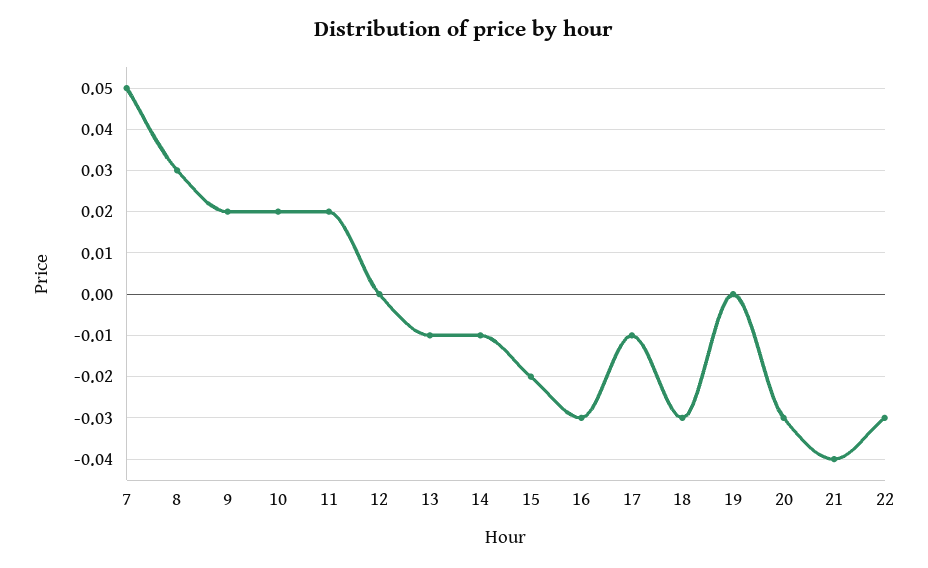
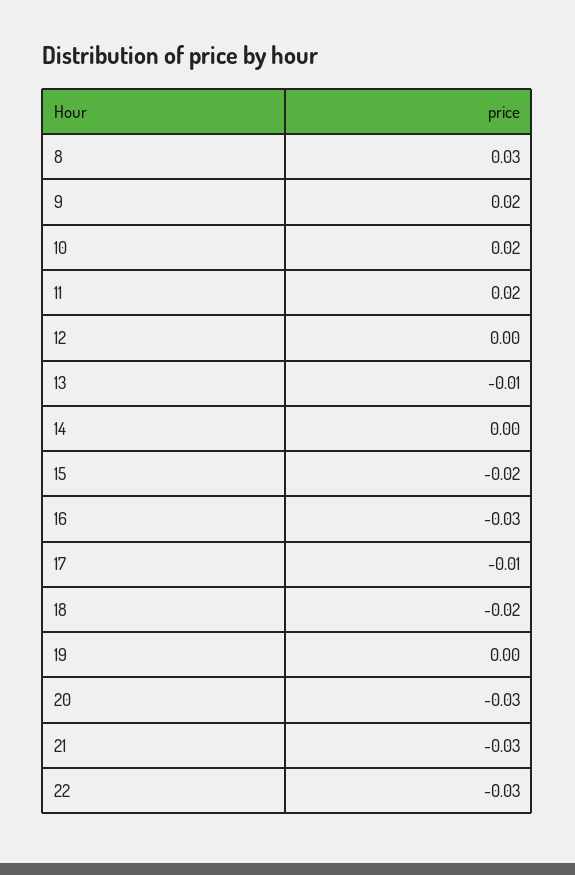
  {
-   "7": 0.05,
    "8": 0.03,
    "9": 0.02,
    "10": 0.02,
    "11": 0.02,
    "12": 0,
    "13": -0.01,
-   "14": -0.01,
+   "14": 0,
    "15": -0.02,
    "16": -0.03,
    "17": -0.01,
-   "18": -0.03,
+   "18": -0.02,
    "19": 0,
    "20": -0.03,
-   "21": -0.04,
+   "21": -0.03,
    "22": -0.03
  }

